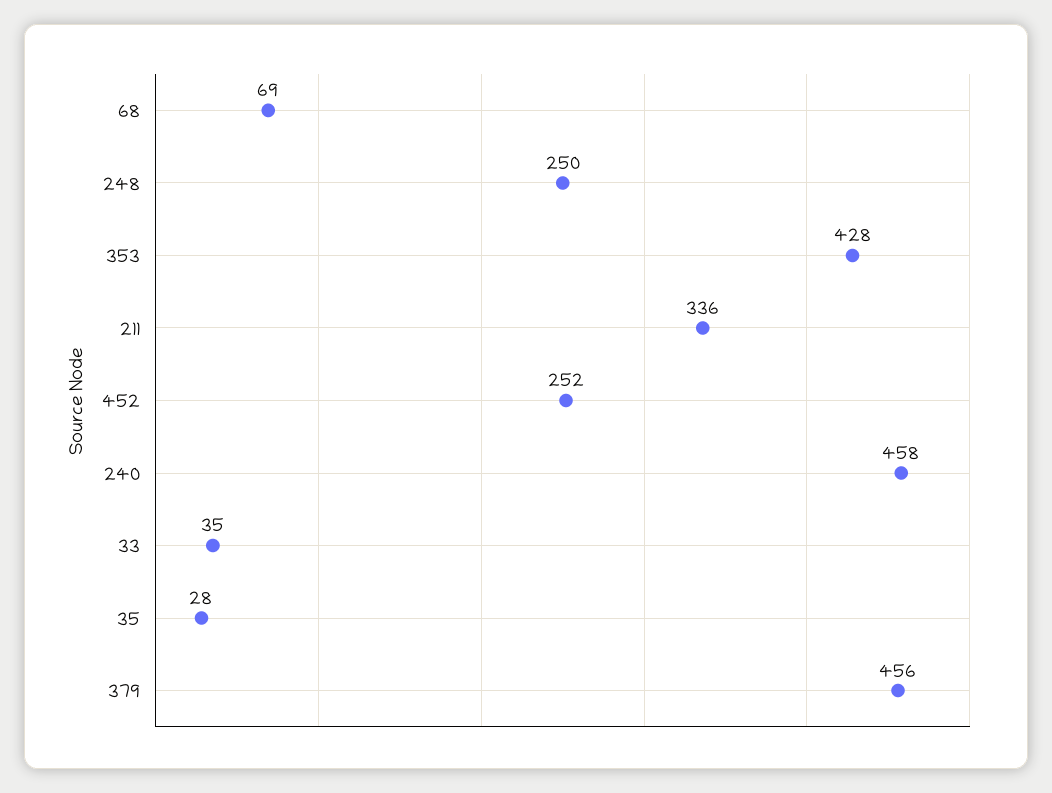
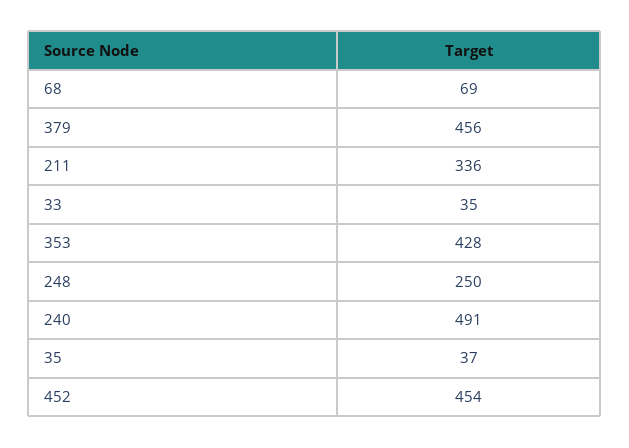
  {
    "68": 69,
    "248": 250,
    "353": 428,
    "211": 336,
-   "452": 252,
+   "452": 454,
-   "240": 458,
+   "240": 491,
    "33": 35,
-   "35": 28,
+   "35": 37,
    "379": 456
  }

